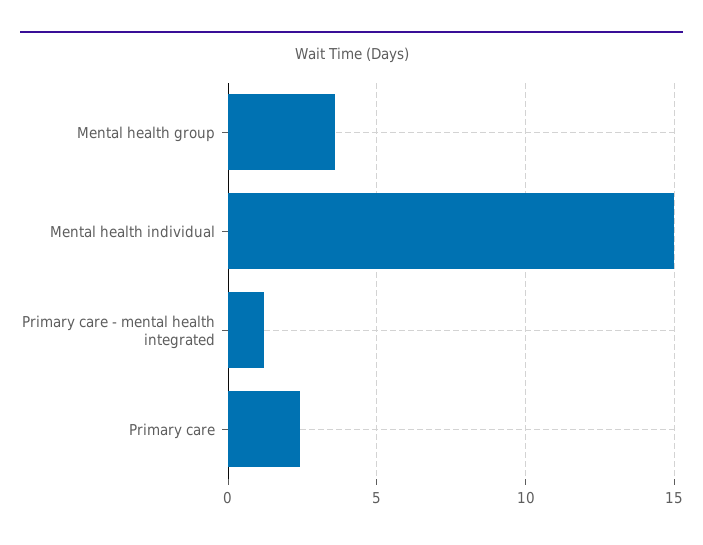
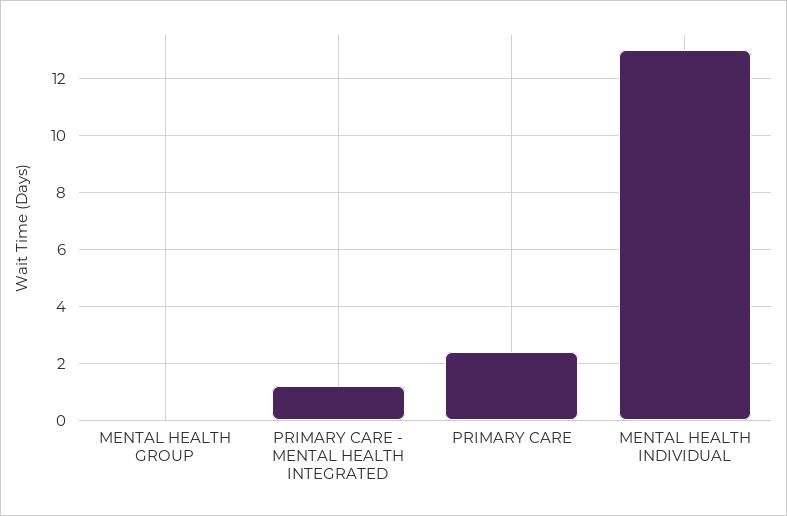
  {
-   "Mental health group": 3.5,
+   "Mental health group": 0,
-   "Mental health individual": 15,
+   "Mental health individual": 13,
    "Primary care - mental health integrated": 1,
    "Primary care": 2.5
  }

